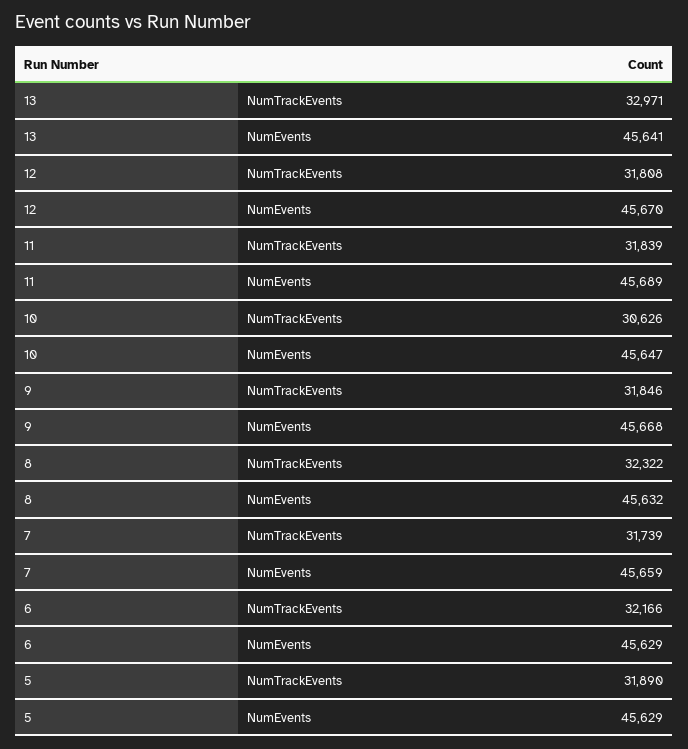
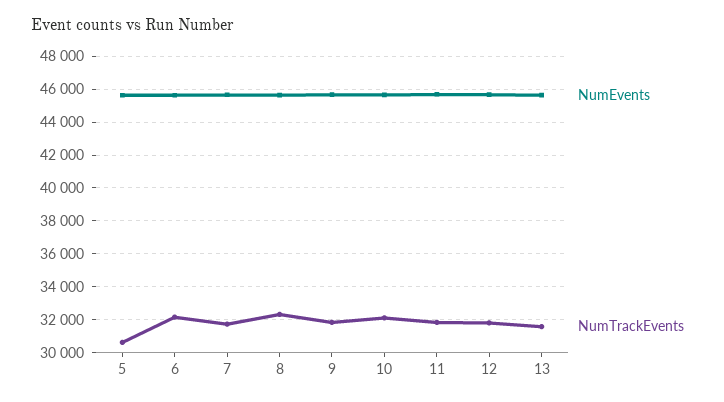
  {
    "NumTrackEvents": {
-     "13": 32971,
+     "13": 31500,
      "12": 31808,
      "11": 31839,
-     "10": 30626,
+     "10": 32000,
      "9": 31846,
      "8": 32322,
      "7": 31739,
      "6": 32166,
-     "5": 31890
+     "5": 30500
    },
    "NumEvents": {
      "13": 45641,
      "12": 45670,
      "11": 45689,
      "10": 45647,
      "9": 45668,
      "8": 45632,
      "7": 45659,
      "6": 45629,
      "5": 45629
    }
  }

